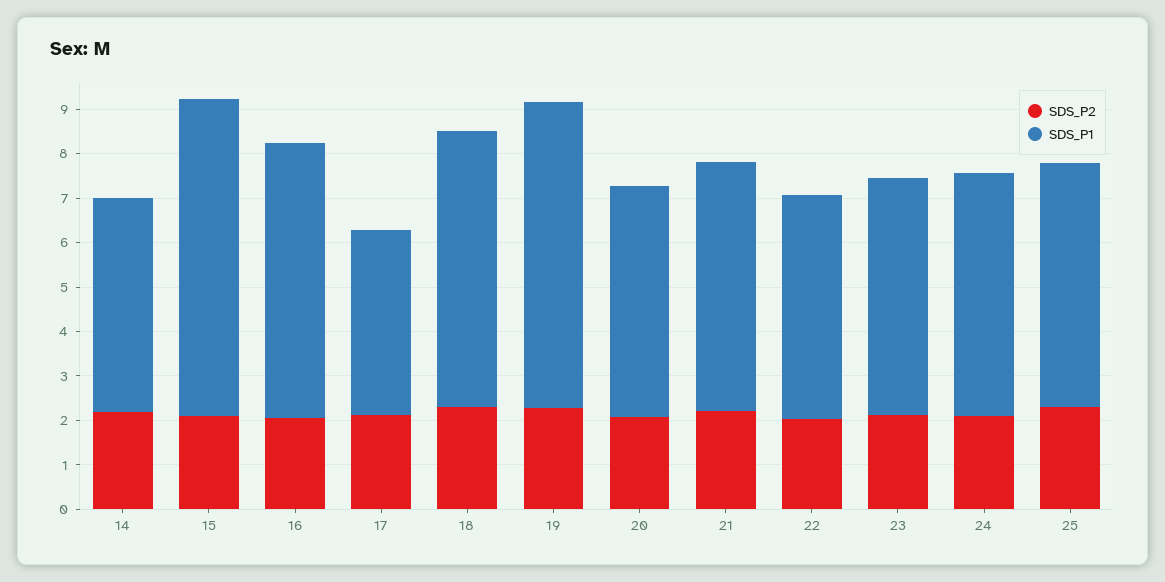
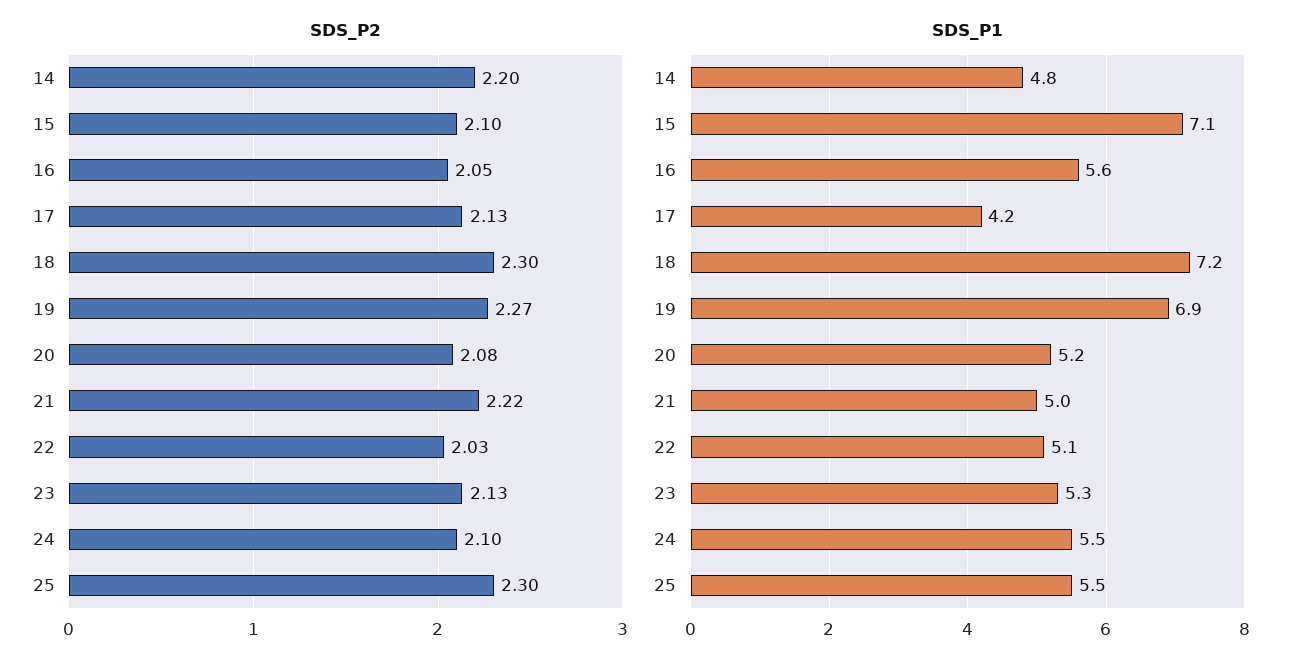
  {
    "SDS_P2": {
      "14": 2.2,
      "15": 2.1,
      "16": 2.05,
      "17": 2.13,
      "18": 2.3,
      "19": 2.27,
      "20": 2.08,
      "21": 2.22,
      "22": 2.03,
      "23": 2.13,
      "24": 2.1,
      "25": 2.3
    },
    "SDS_P1": {
      "14": 4.8,
      "15": 7.1,
-     "16": 6.2,
+     "16": 5.6,
      "17": 4.2,
-     "18": 6.2,
+     "18": 7.2,
      "19": 6.9,
      "20": 5.2,
-     "21": 5.6,
+     "21": 5,
      "22": 5.1,
      "23": 5.3,
      "24": 5.5,
      "25": 5.5
    }
  }

